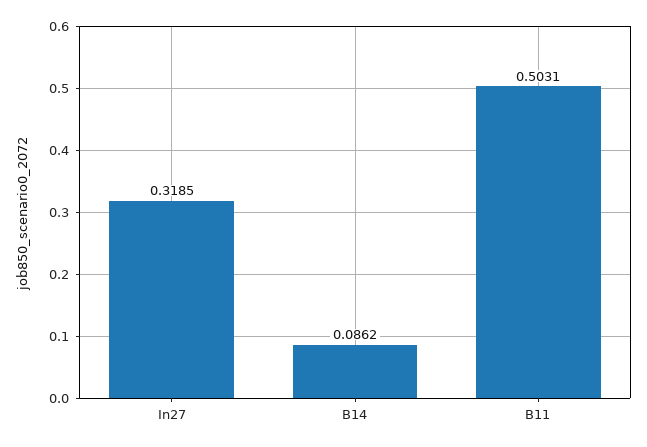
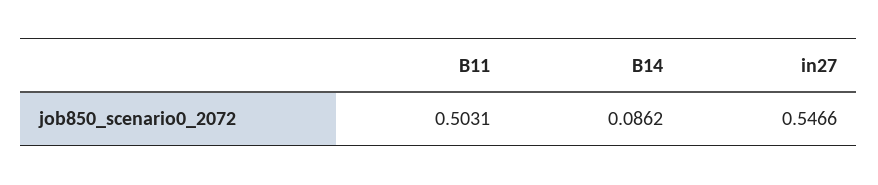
  {
-   "In27": 0.3185,
+   "In27": 0.5466,
    "B14": 0.0862,
    "B11": 0.5031
  }

